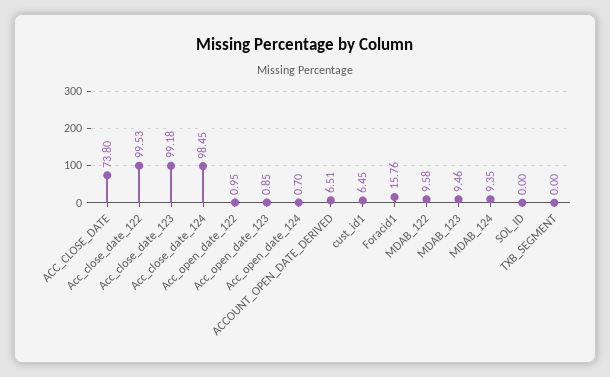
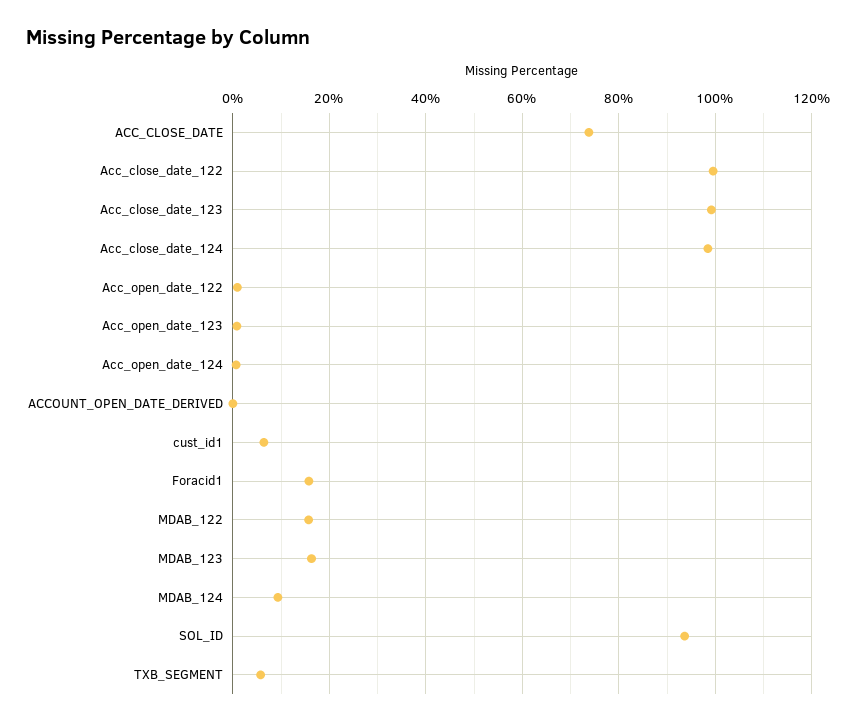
  {
    "ACC_CLOSE_DATE": 73.8,
    "Acc_close_date_122": 99.53,
    "Acc_close_date_123": 99.18,
    "Acc_close_date_124": 98.45,
    "Acc_open_date_122": 0.95,
    "Acc_open_date_123": 0.85,
    "Acc_open_date_124": 0.7,
-   "ACCOUNT_OPEN_DATE_DERIVED": 6.51,
+   "ACCOUNT_OPEN_DATE_DERIVED": 0,
    "cust_id1": 6.45,
    "Foracid1": 15.76,
-   "MDAB_122": 9.58,
+   "MDAB_122": 16,
-   "MDAB_123": 9.46,
+   "MDAB_123": 16,
    "MDAB_124": 9.35,
-   "SOL_ID": 0,
+   "SOL_ID": 94,
-   "TXB_SEGMENT": 0
+   "TXB_SEGMENT": 6
  }

